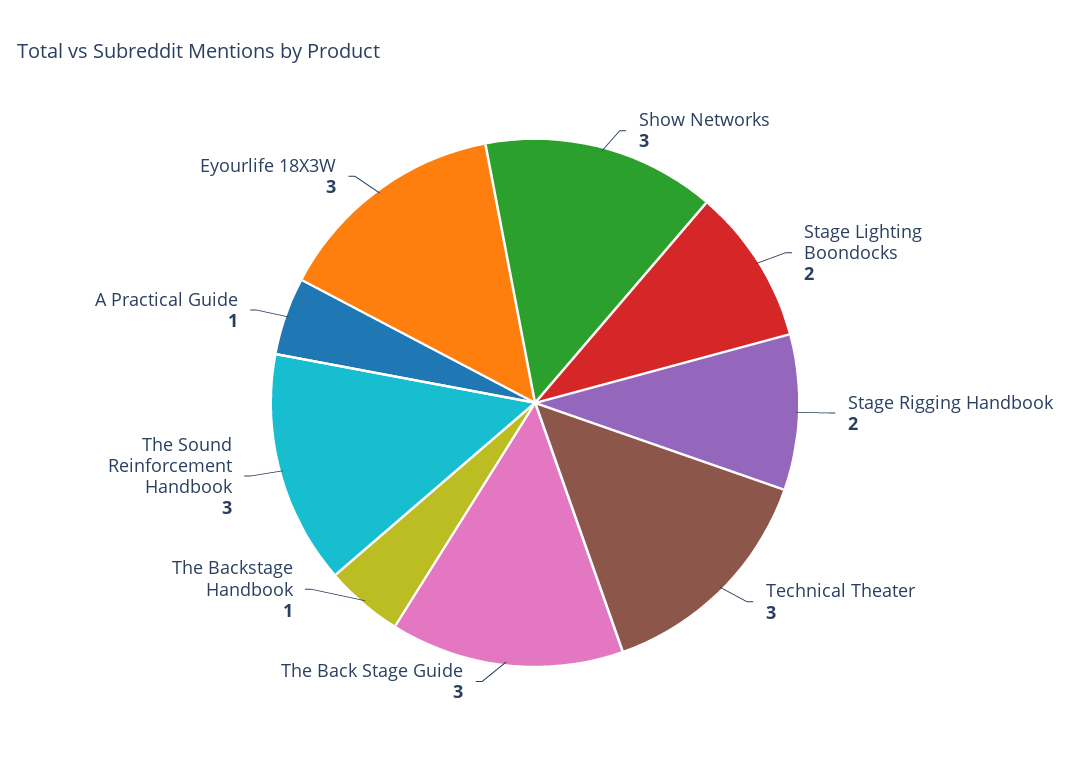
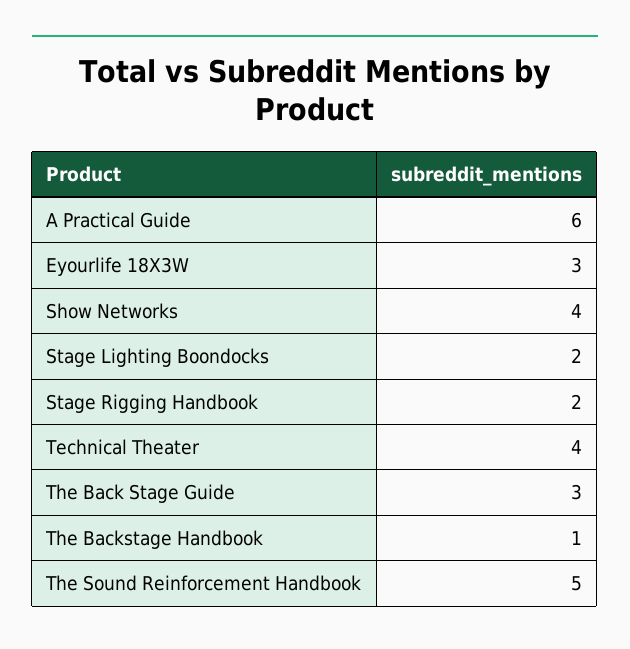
  {
-   "Show Networks": 3,
+   "Show Networks": 4,
    "Stage Lighting Boondocks": 2,
    "Stage Rigging Handbook": 2,
-   "Technical Theater": 3,
+   "Technical Theater": 4,
    "The Back Stage Guide": 3,
    "The Backstage Handbook": 1,
-   "The Sound Reinforcement Handbook": 3,
+   "The Sound Reinforcement Handbook": 5,
-   "A Practical Guide": 1,
+   "A Practical Guide": 6,
    "Eyourlife 18X3W": 3
  }

